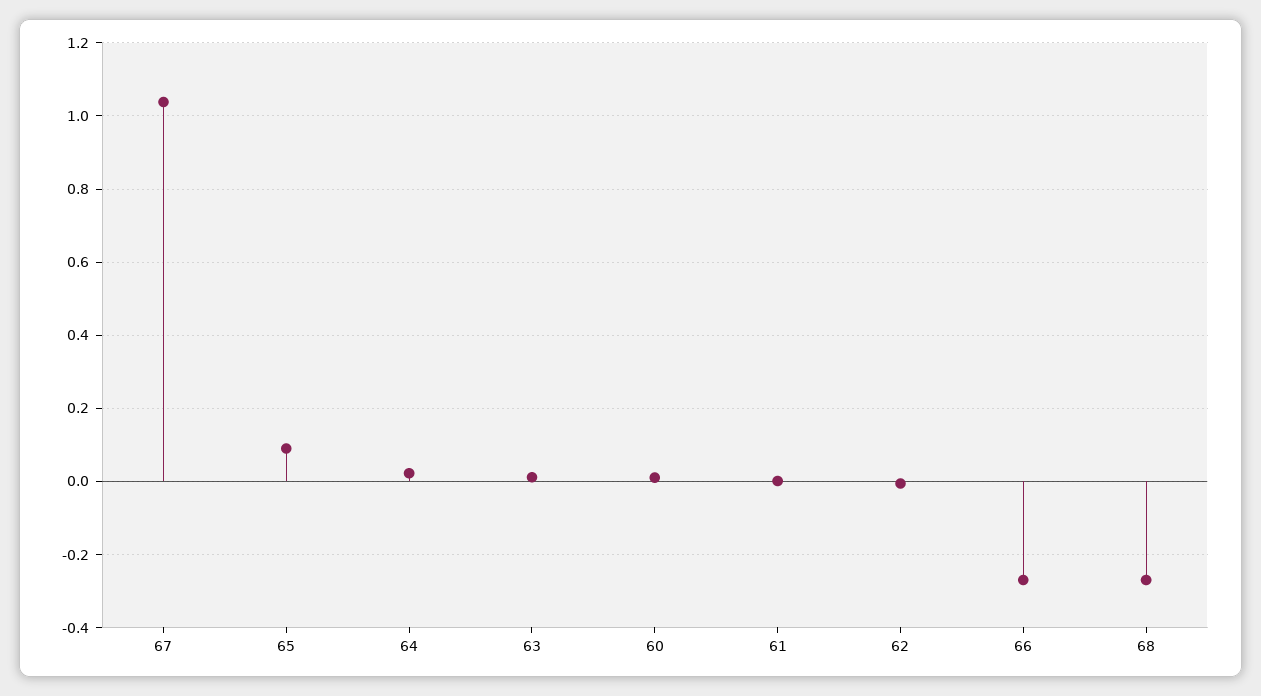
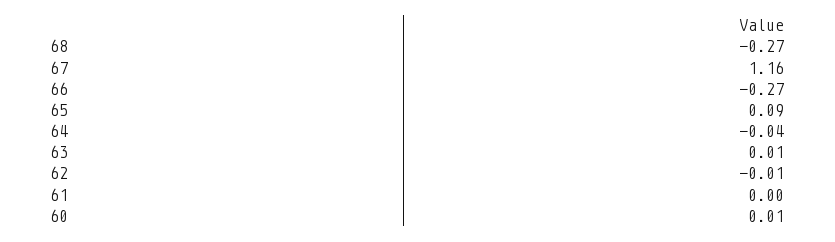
  {
-   "67": 1.04,
+   "67": 1.16,
    "65": 0.09,
-   "64": 0.02,
+   "64": -0.04,
    "63": 0.01,
    "60": 0.01,
    "61": 0,
    "62": -0.01,
    "66": -0.27,
    "68": -0.27
  }

